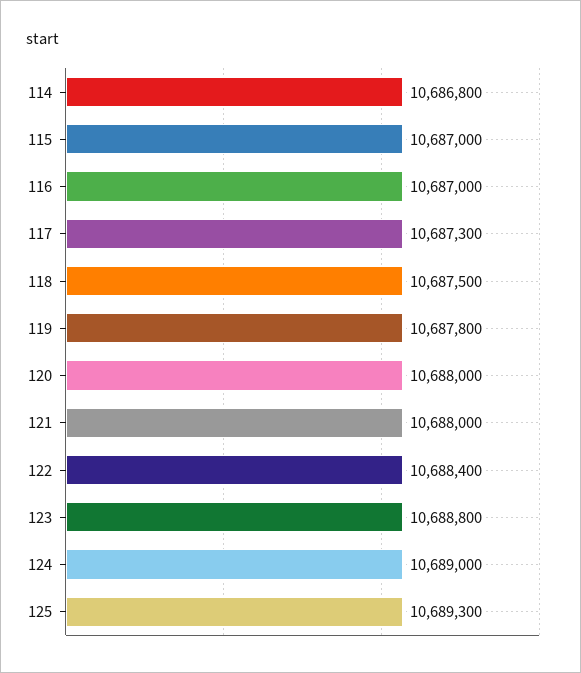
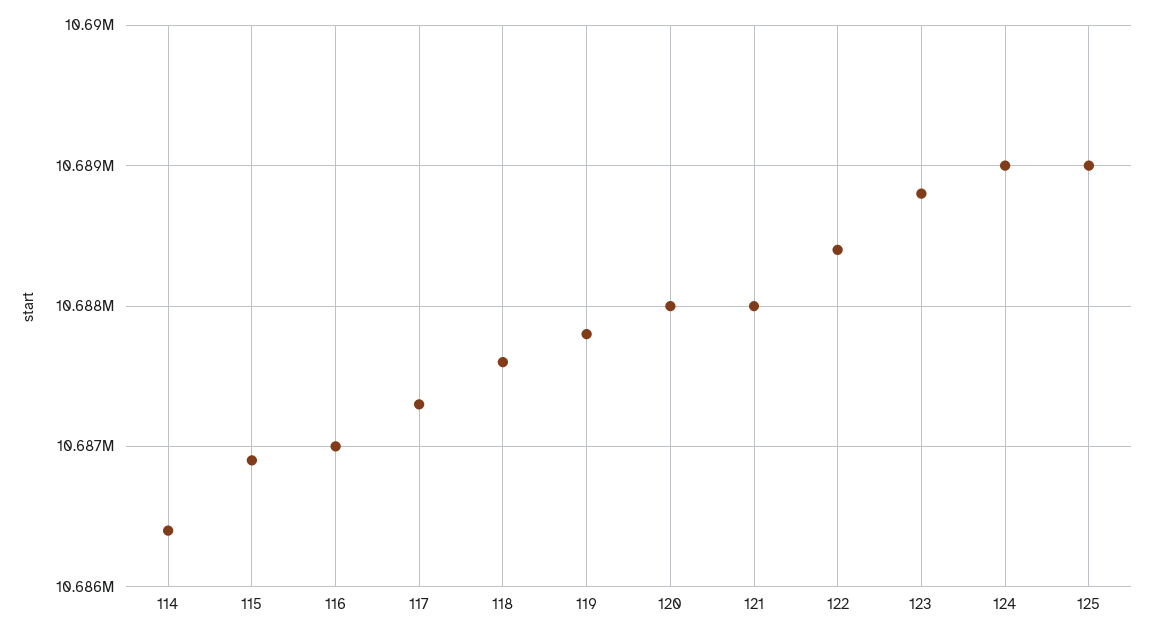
  {
-   "114": 10686800,
+   "114": 10686400,
-   "115": 10687000,
+   "115": 10686900,
    "116": 10687000,
    "117": 10687300,
-   "118": 10687500,
+   "118": 10687600,
    "119": 10687800,
    "120": 10688000,
    "121": 10688000,
    "122": 10688400,
    "123": 10688800,
    "124": 10689000,
-   "125": 10689300
+   "125": 10689000
  }

